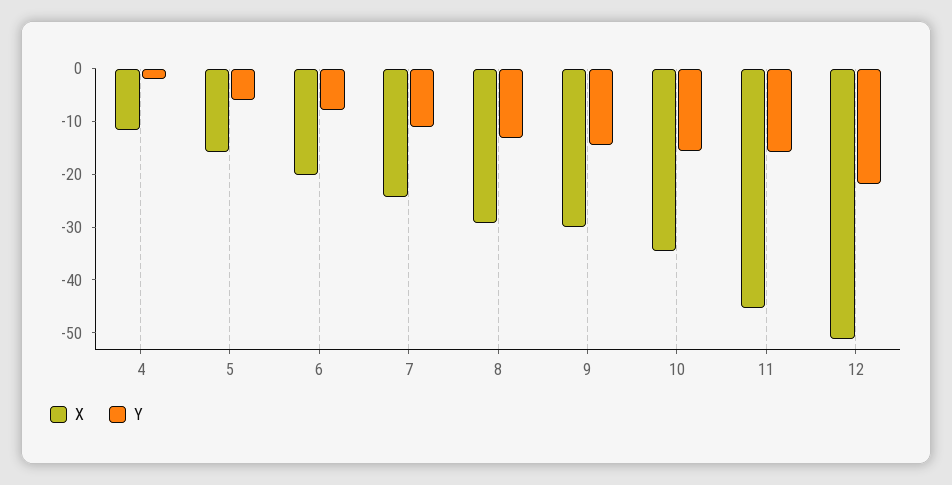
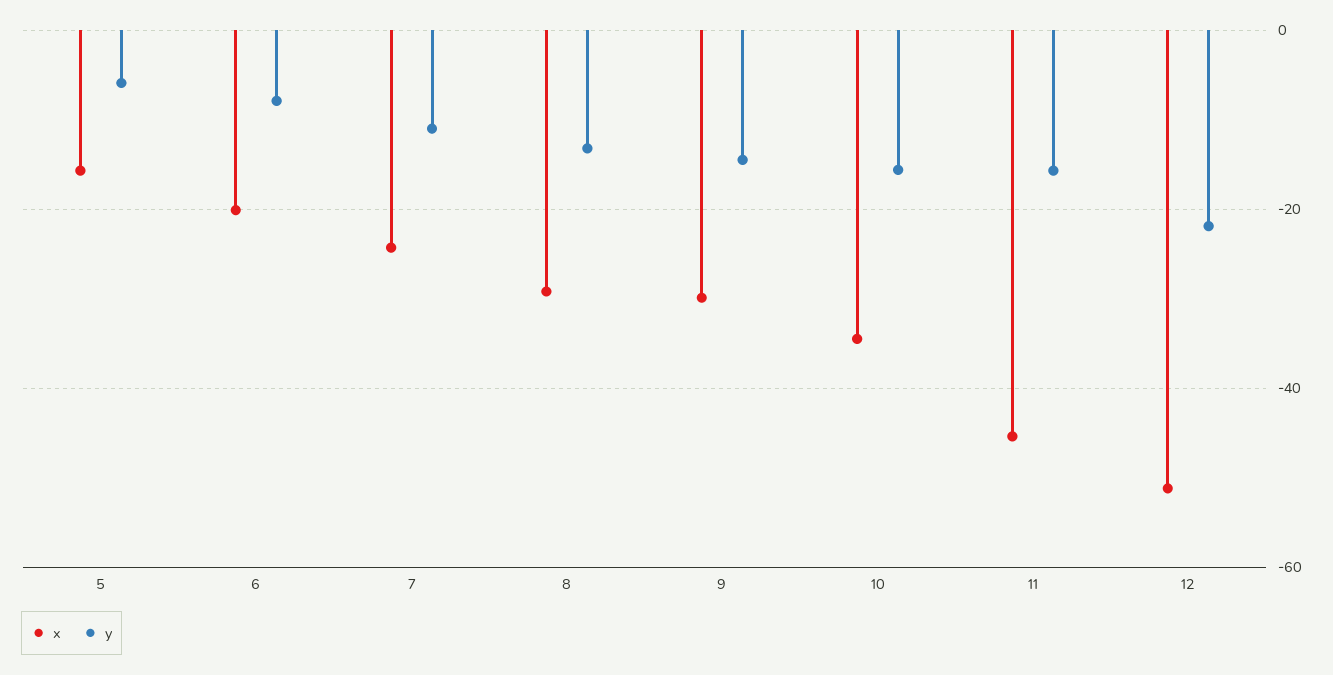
  {
    "X": {
-     "4": -12,
      "5": -16,
      "6": -20,
      "7": -24,
      "8": -30,
      "9": -30,
      "10": -34,
      "11": -46,
      "12": -52
    },
    "Y": {
-     "4": -2,
      "5": -6,
      "6": -8,
      "7": -12,
      "8": -14,
      "9": -14,
      "10": -16,
      "11": -16,
      "12": -22
    }
  }

